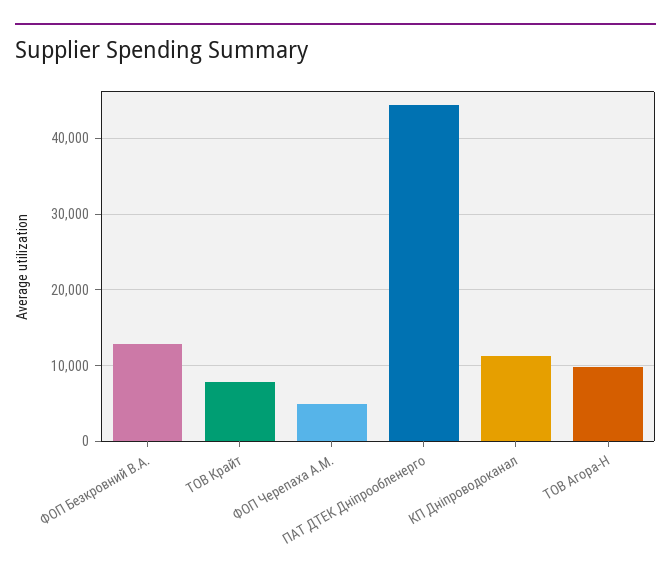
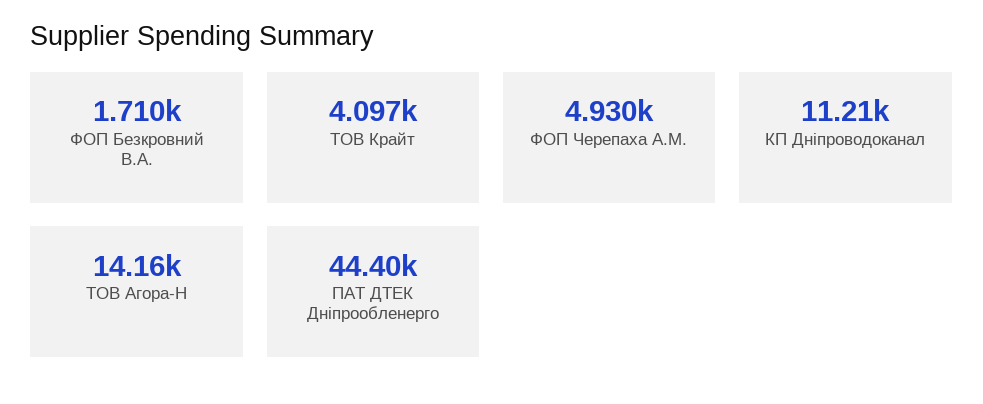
  {
-   "ФОП Безкровний В.А.": 13000,
+   "ФОП Безкровний В.А.": 1710,
-   "ТОВ Крайт": 8000,
+   "ТОВ Крайт": 4097,
    "ФОП Черепаха А.М.": 4930,
    "ПАТ ДТЕК Дніпрообленерго": 44400,
    "КП Дніпроводоканал": 11210,
-   "ТОВ Агора-Н": 10000
+   "ТОВ Агора-Н": 14160
  }

